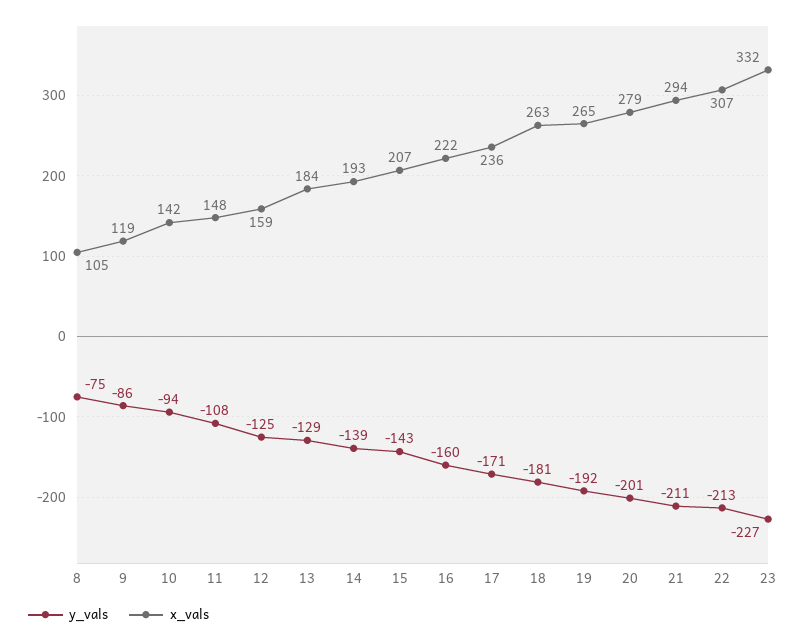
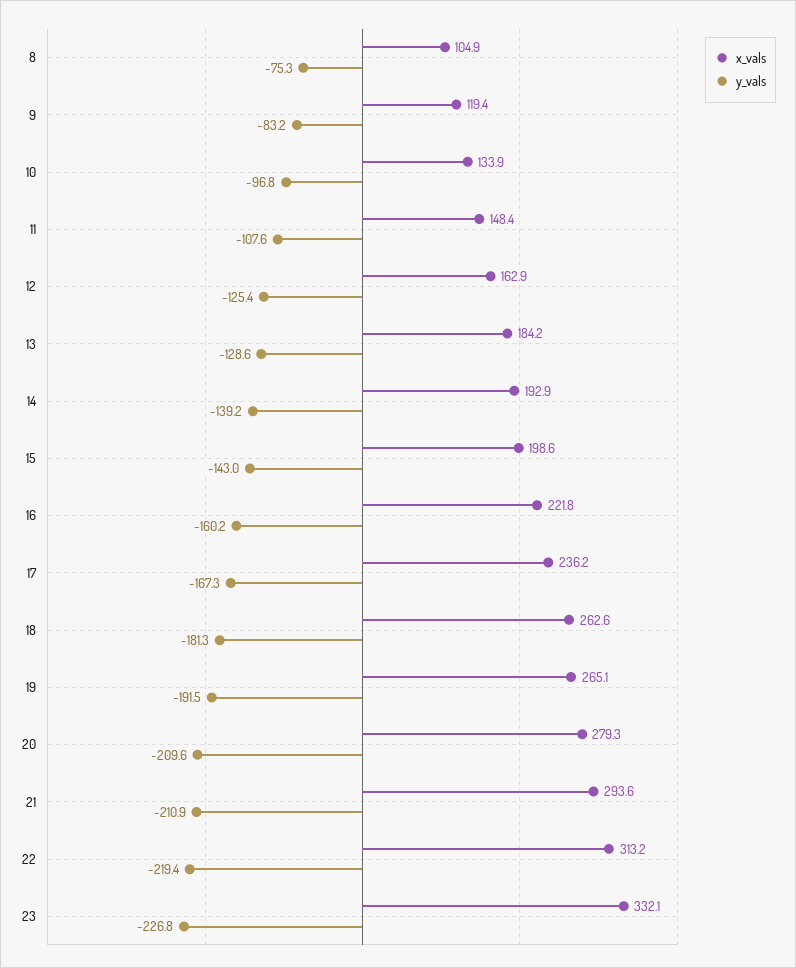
  {
    "y_vals": {
      "8": -75.3,
-     "9": -86,
+     "9": -83.2,
-     "10": -94,
+     "10": -96.8,
      "11": -107.6,
      "12": -125.4,
      "13": -128.6,
      "14": -139.2,
      "15": -143,
      "16": -160.2,
-     "17": -171,
+     "17": -167.3,
      "18": -181.3,
      "19": -191.5,
-     "20": -201,
+     "20": -209.6,
      "21": -210.9,
-     "22": -213,
+     "22": -219.4,
      "23": -226.8
    },
    "x_vals": {
      "8": 104.9,
      "9": 119.4,
-     "10": 142,
+     "10": 133.9,
      "11": 148.4,
-     "12": 159,
+     "12": 162.9,
      "13": 184.2,
      "14": 192.9,
-     "15": 207,
+     "15": 198.6,
      "16": 221.8,
      "17": 236.2,
      "18": 262.6,
      "19": 265.1,
      "20": 279.3,
      "21": 293.6,
-     "22": 307,
+     "22": 313.2,
      "23": 332.1
    }
  }

